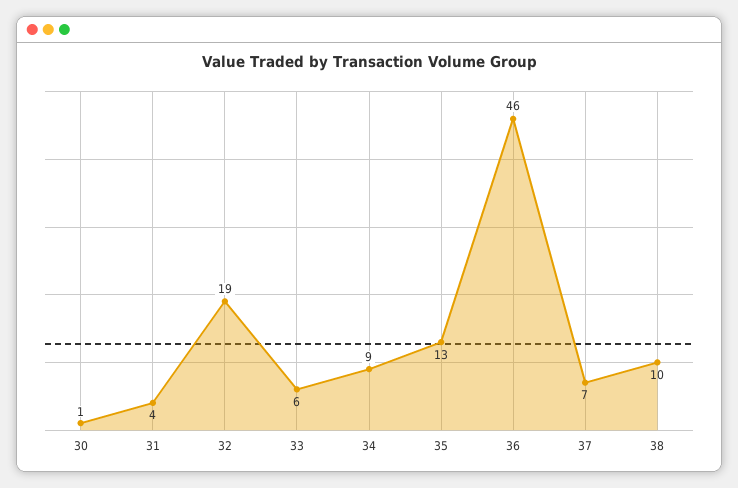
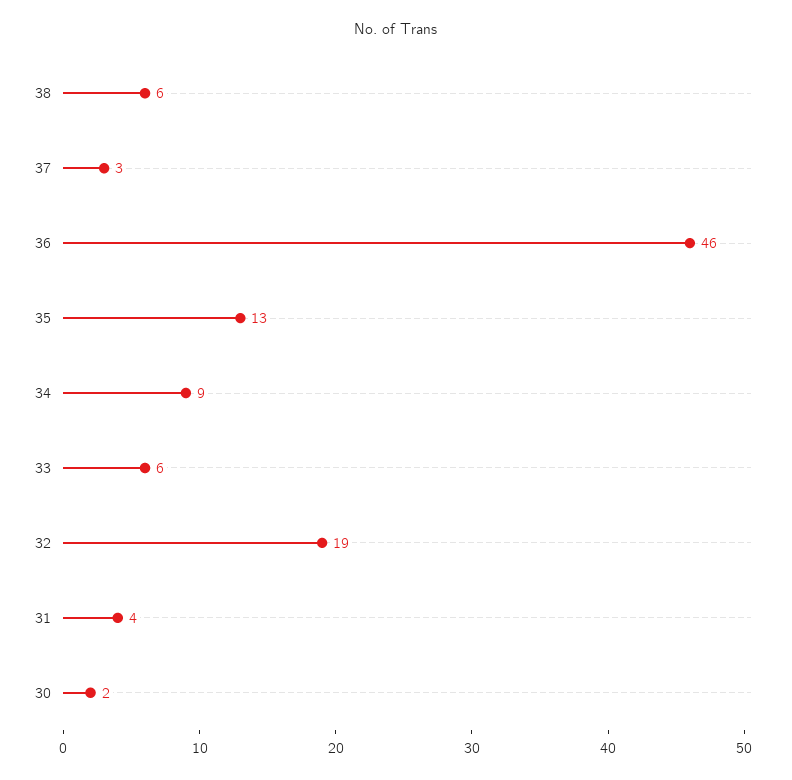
  {
-   "30": 1,
+   "30": 2,
    "31": 4,
    "32": 19,
    "33": 6,
    "34": 9,
    "35": 13,
    "36": 46,
-   "37": 7,
+   "37": 3,
-   "38": 10
+   "38": 6
  }

